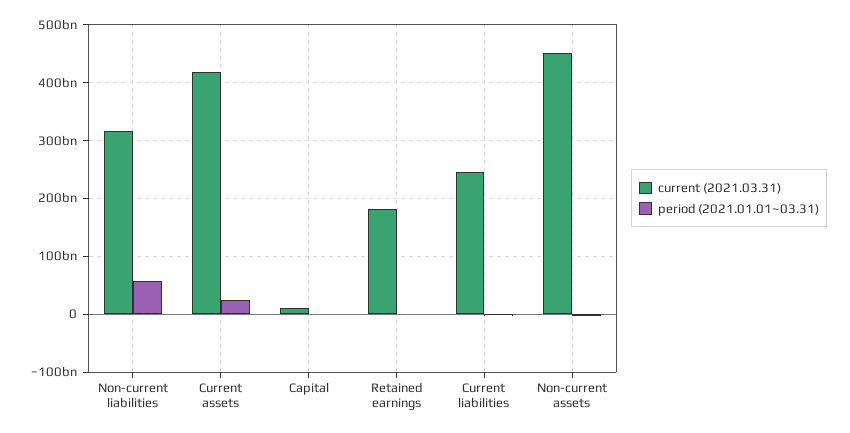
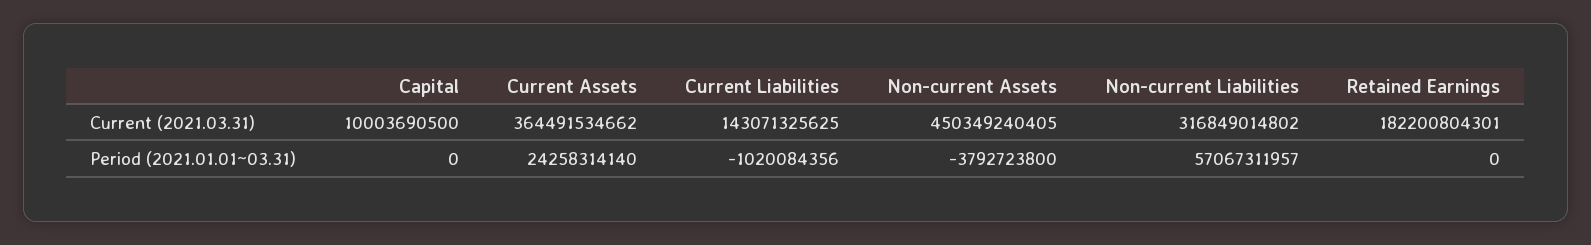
  {
    "current (2021.03.31)": {
      "Non-current liabilities": 316849014802,
-     "Current assets": 420000000000,
+     "Current assets": 364491534662,
      "Capital": 10003690500,
      "Retained earnings": 182200804301,
-     "Current liabilities": 240000000000,
+     "Current liabilities": 143071325625,
      "Non-current assets": 450349240405
    },
    "period (2021.01.01~03.31)": {
      "Non-current liabilities": 57067311957,
      "Current assets": 24258314140,
      "Capital": 0,
      "Retained earnings": 0,
      "Current liabilities": -1020084356,
      "Non-current assets": -3792723800
    }
  }

